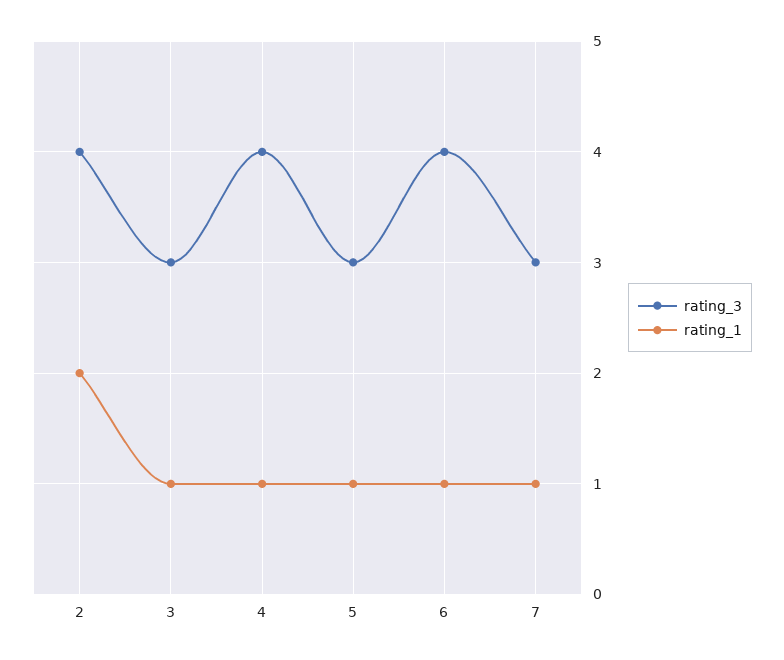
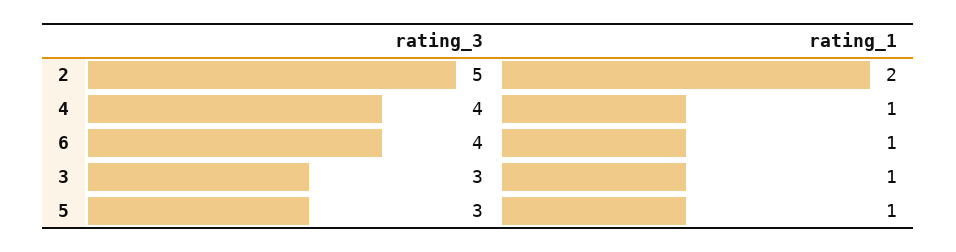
  {
    "rating_3": {
-     "2": 4,
+     "2": 5,
      "3": 3,
      "4": 4,
      "5": 3,
-     "6": 4,
+     "6": 4
-     "7": 3
    },
    "rating_1": {
      "2": 2,
      "3": 1,
      "4": 1,
      "5": 1,
-     "6": 1,
+     "6": 1
-     "7": 1
    }
  }

